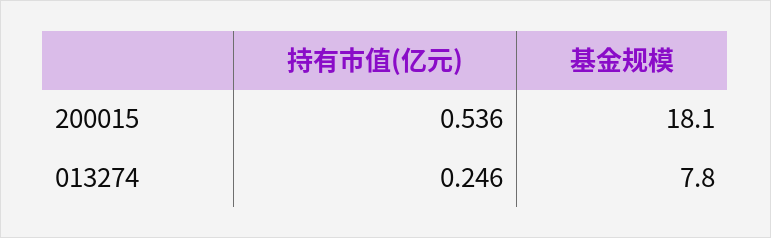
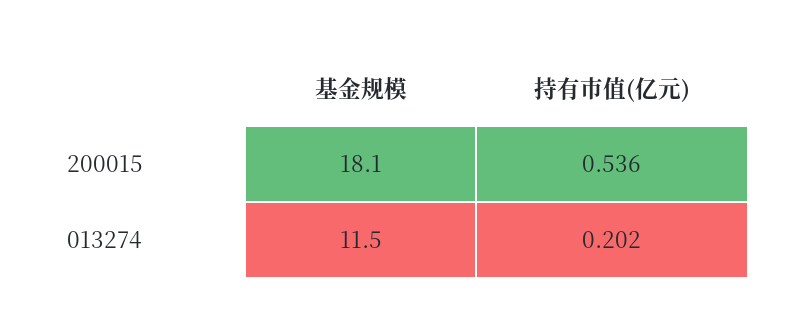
  {
    "持有市值(亿元)": {
      "200015": 0.536,
-     "013274": 0.246
+     "013274": 0.202
    },
    "基金规模": {
      "200015": 18.1,
-     "013274": 7.8
+     "013274": 11.5
    }
  }

